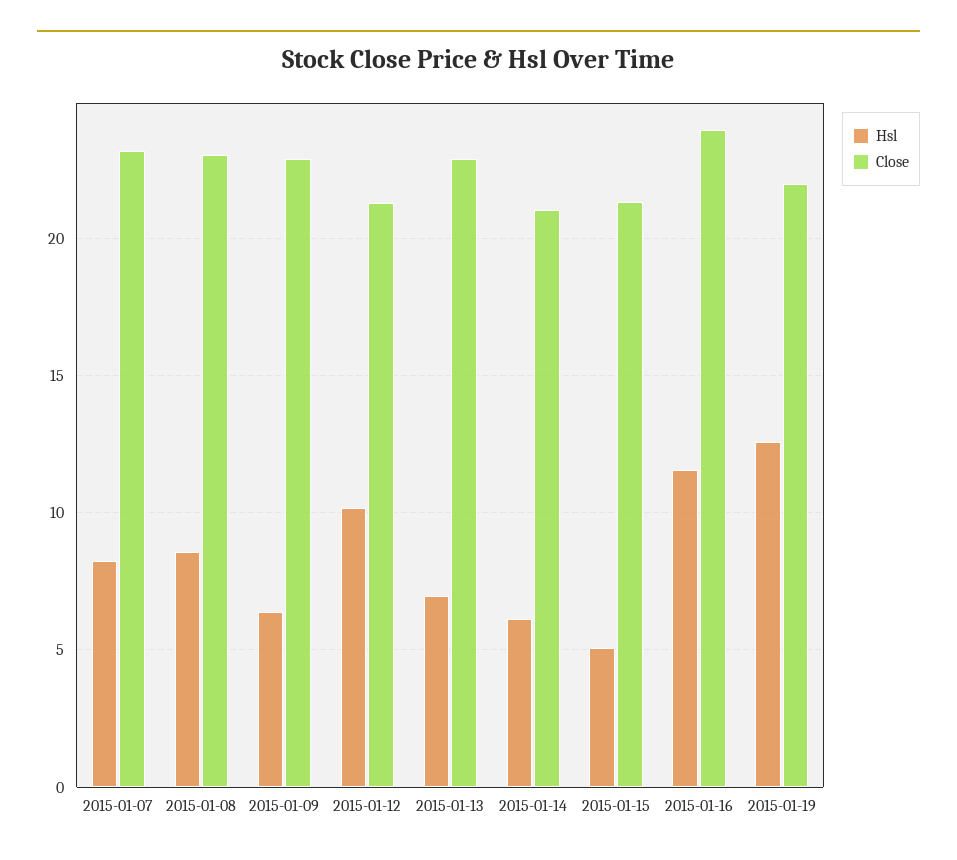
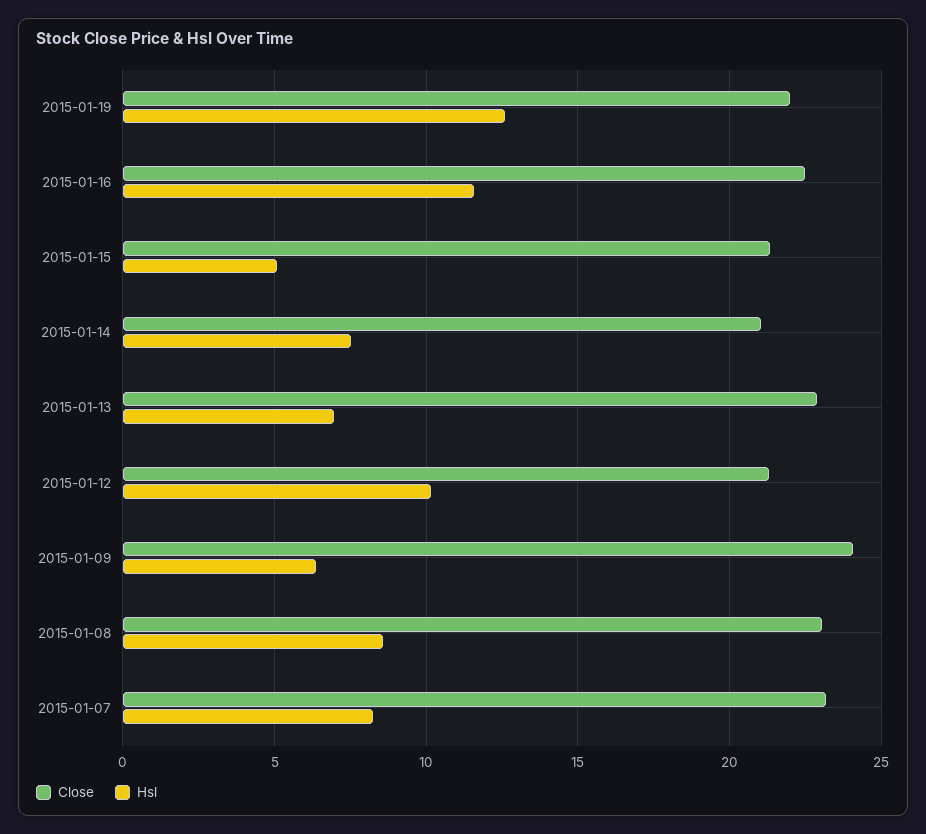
  {
    "Hsl": {
      "2015-01-07": 8,
      "2015-01-08": 8.5,
      "2015-01-09": 6.5,
      "2015-01-12": 10,
      "2015-01-13": 7,
-     "2015-01-14": 6,
+     "2015-01-14": 7.5,
      "2015-01-15": 5,
      "2015-01-16": 11.5,
      "2015-01-19": 12.5
    },
    "Close": {
      "2015-01-07": 23,
      "2015-01-08": 23,
-     "2015-01-09": 23,
+     "2015-01-09": 24,
      "2015-01-12": 21.5,
      "2015-01-13": 23,
      "2015-01-14": 21,
      "2015-01-15": 21.5,
-     "2015-01-16": 24,
+     "2015-01-16": 22.5,
      "2015-01-19": 22
    }
  }

